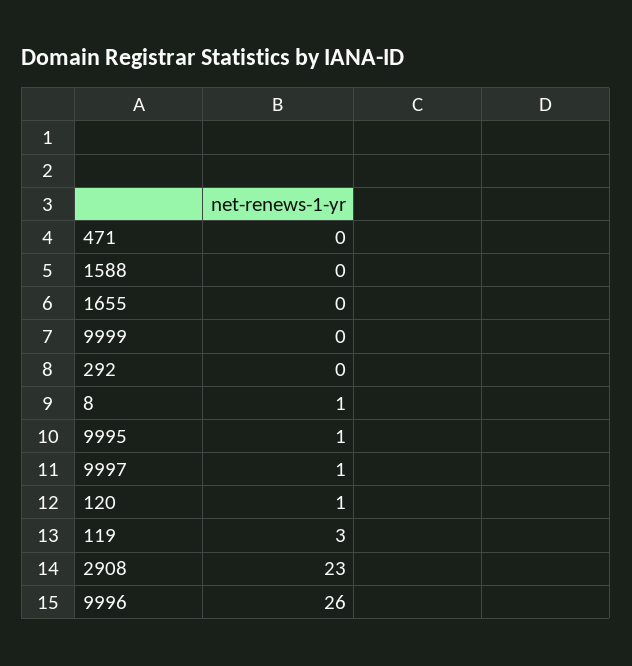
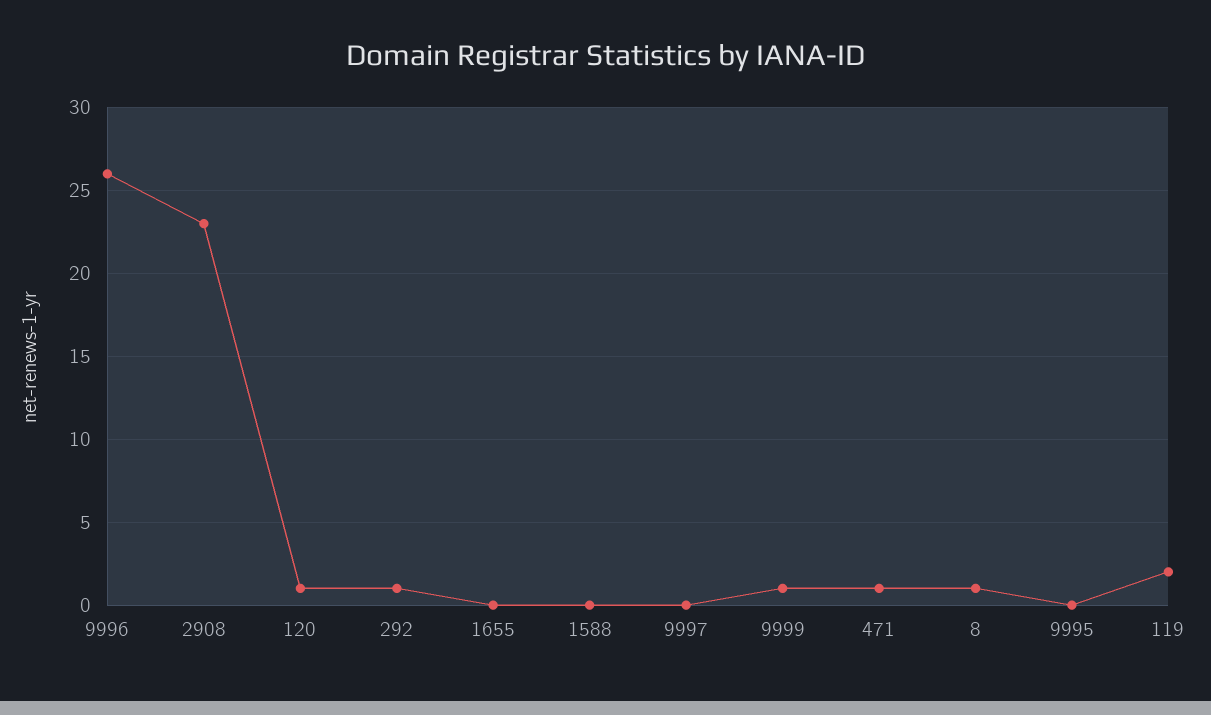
  {
-   "471": 0,
+   "471": 1,
    "1588": 0,
    "1655": 0,
-   "9999": 0,
+   "9999": 1,
-   "292": 0,
+   "292": 1,
    "8": 1,
-   "9995": 1,
+   "9995": 0,
-   "9997": 1,
+   "9997": 0,
    "120": 1,
-   "119": 3,
+   "119": 2,
    "2908": 23,
    "9996": 26
  }

